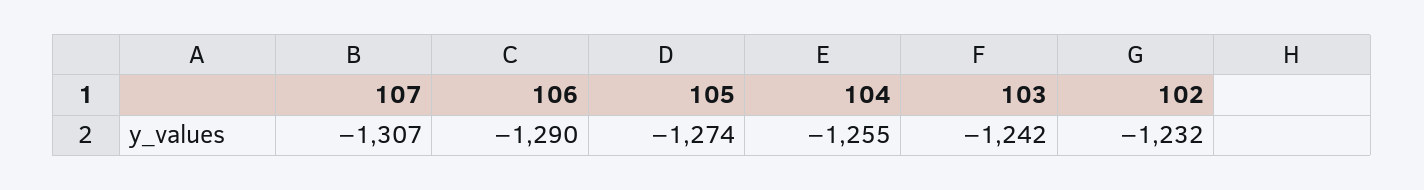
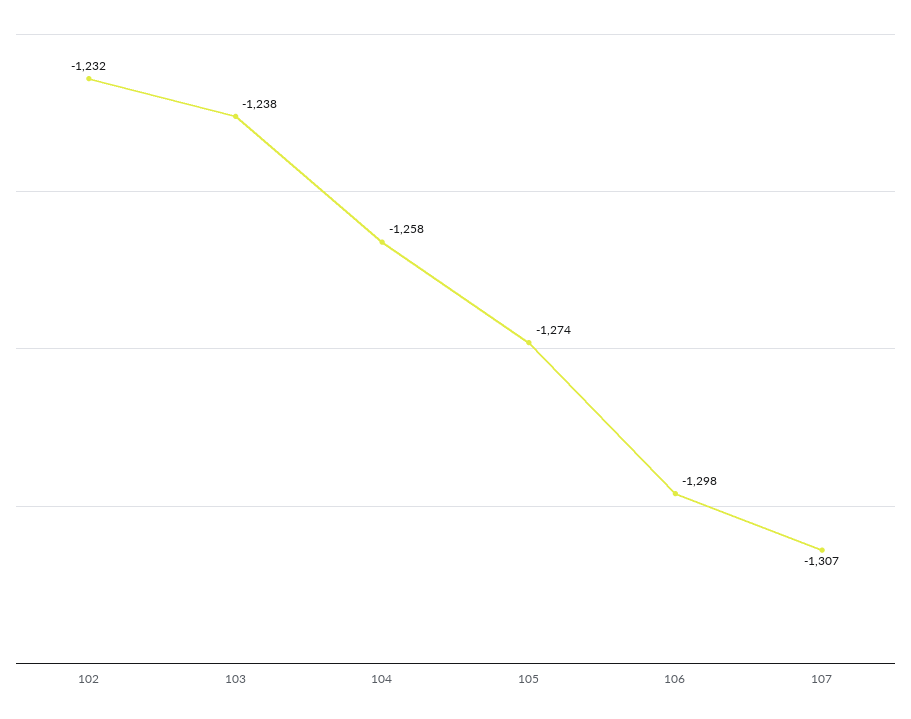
  {
    "107": -1307,
-   "106": -1290,
+   "106": -1298,
    "105": -1274,
-   "104": -1255,
+   "104": -1258,
-   "103": -1242,
+   "103": -1238,
    "102": -1232
  }

